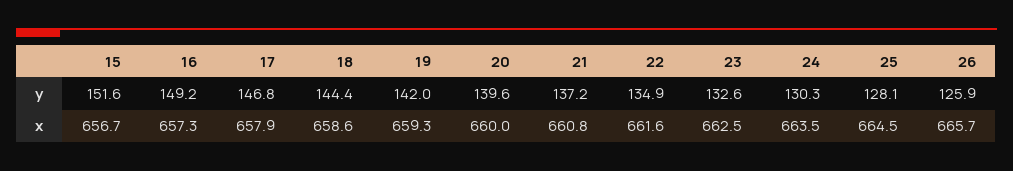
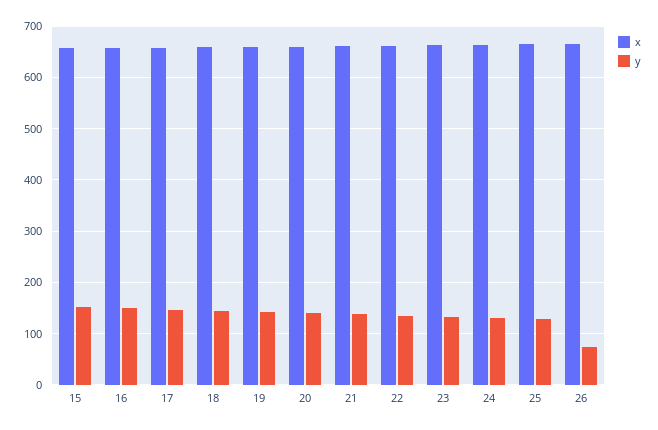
  {
    "y": {
      "15": 151.6,
      "16": 149.2,
      "17": 146.8,
      "18": 144.4,
      "19": 142,
      "20": 139.6,
      "21": 137.2,
      "22": 134.9,
      "23": 132.6,
      "24": 130.3,
      "25": 128.1,
-     "26": 125.9
+     "26": 80
    },
    "x": {
      "15": 656.7,
      "16": 657.3,
      "17": 657.9,
      "18": 658.6,
      "19": 659.3,
      "20": 660,
      "21": 660.8,
      "22": 661.6,
      "23": 662.5,
      "24": 663.5,
      "25": 664.5,
      "26": 665.7
    }
  }

